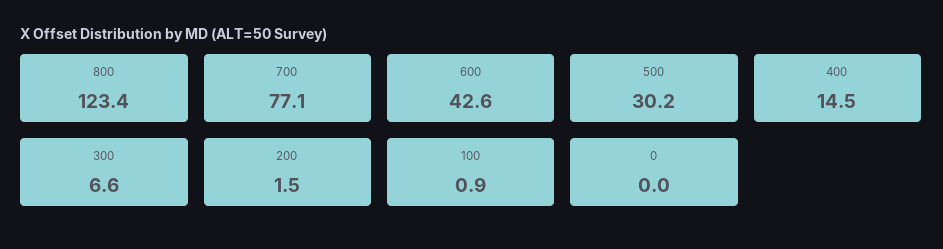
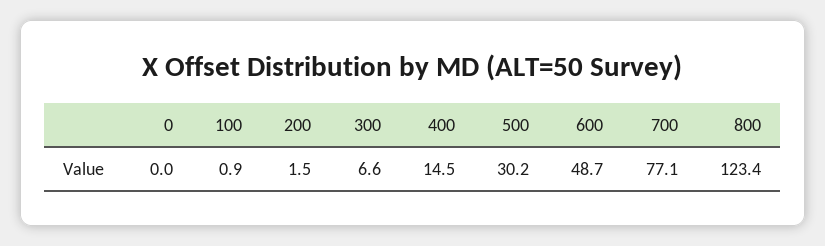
  {
    "800": 123.4,
    "700": 77.1,
-   "600": 42.6,
+   "600": 48.7,
    "500": 30.2,
    "400": 14.5,
    "300": 6.6,
    "200": 1.5,
    "100": 0.9,
    "0": 0
  }

